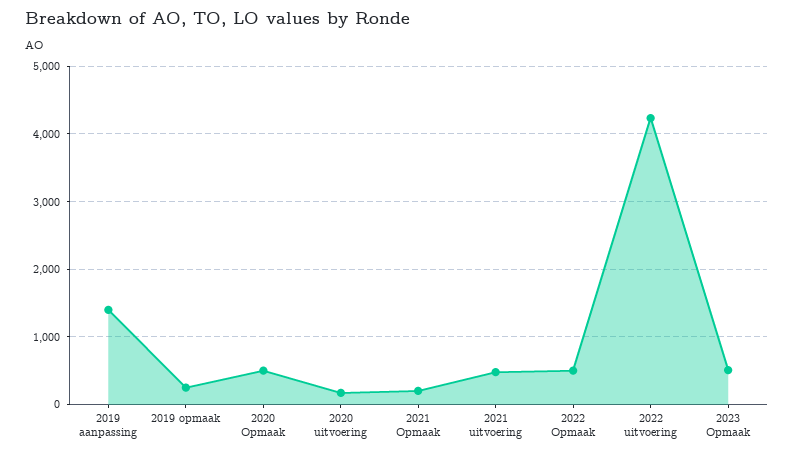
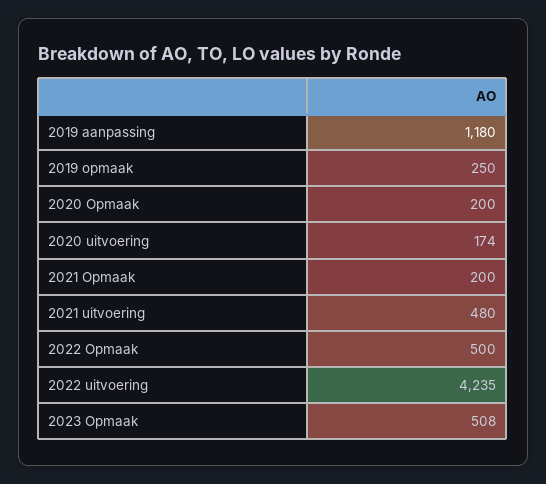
  {
-   "2019 aanpassing": 1400,
+   "2019 aanpassing": 1180,
    "2019 opmaak": 250,
-   "2020 Opmaak": 500,
+   "2020 Opmaak": 200,
    "2020 uitvoering": 174,
    "2021 Opmaak": 200,
    "2021 uitvoering": 480,
    "2022 Opmaak": 500,
    "2022 uitvoering": 4235,
    "2023 Opmaak": 508
  }

